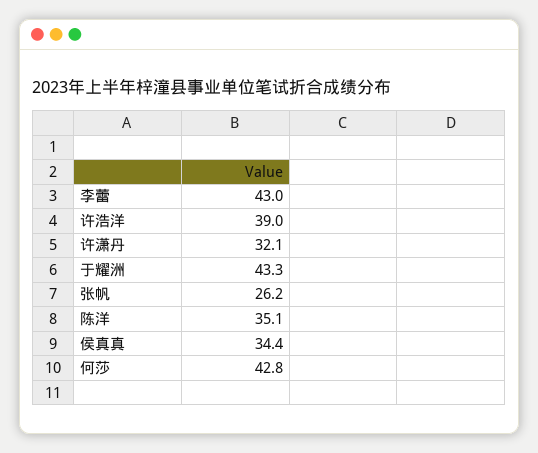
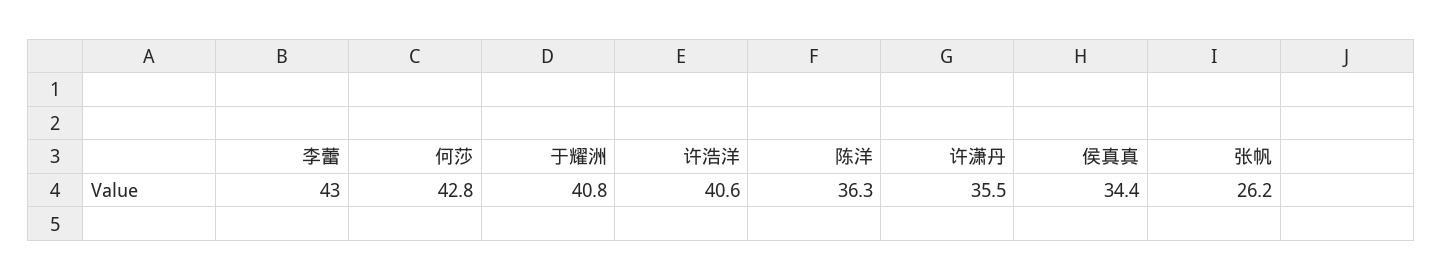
  {
    "李蕾": 43,
-   "许浩洋": 39,
+   "许浩洋": 40.6,
-   "许潇丹": 32.1,
+   "许潇丹": 35.5,
-   "于耀洲": 43.3,
+   "于耀洲": 40.8,
    "张帆": 26.2,
-   "陈洋": 35.1,
+   "陈洋": 36.3,
    "侯真真": 34.4,
    "何莎": 42.8
  }

